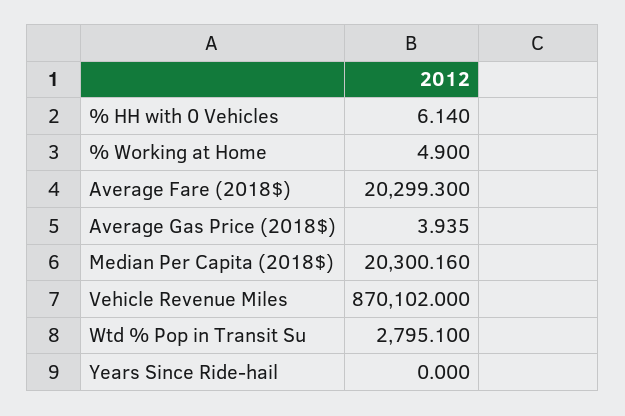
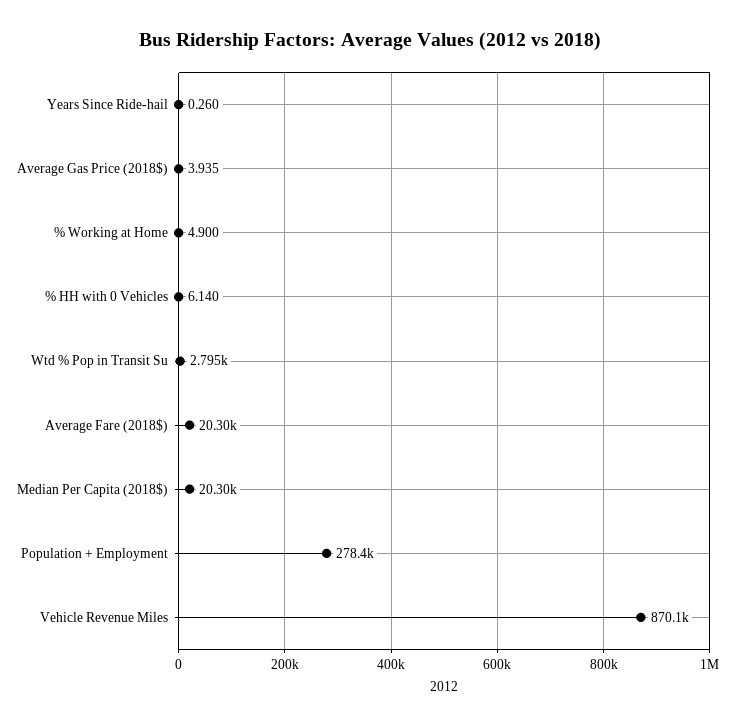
  {
    "% HH with 0 Vehicles": 6.14,
    "% Working at Home": 4.9,
    "Average Fare (2018$)": 20299.3,
    "Average Gas Price (2018$)": 3.935,
    "Median Per Capita (2018$)": 20300.16,
    "Vehicle Revenue Miles": 870102,
    "Wtd % Pop in Transit Su": 2795.1,
-   "Years Since Ride-hail": 0
+   "Years Since Ride-hail": 0.26,
+   "Population + Employment": 278400
  }

